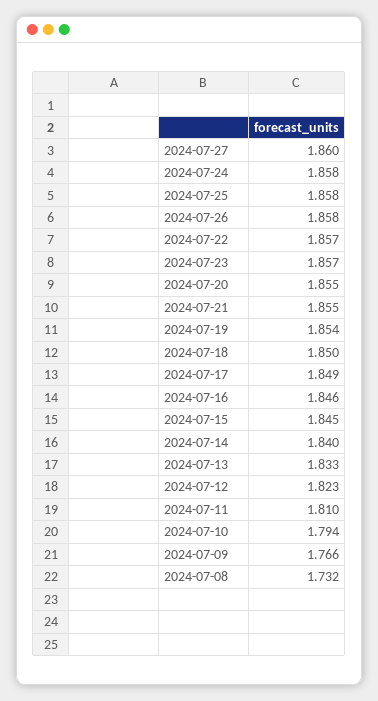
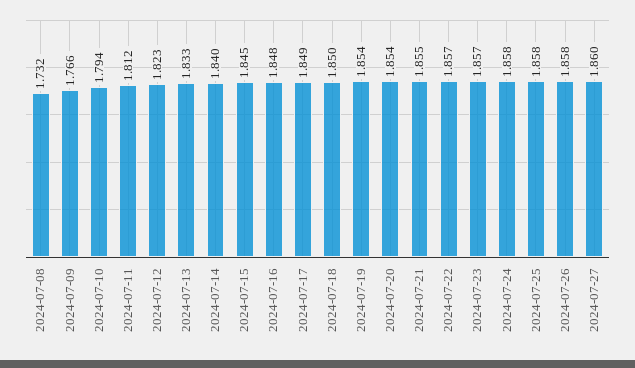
  {
    "2024-07-27": 1.86,
    "2024-07-24": 1.858,
    "2024-07-25": 1.858,
    "2024-07-26": 1.858,
    "2024-07-22": 1.857,
    "2024-07-23": 1.857,
-   "2024-07-20": 1.855,
+   "2024-07-20": 1.854,
    "2024-07-21": 1.855,
    "2024-07-19": 1.854,
    "2024-07-18": 1.85,
    "2024-07-17": 1.849,
-   "2024-07-16": 1.846,
+   "2024-07-16": 1.848,
    "2024-07-15": 1.845,
    "2024-07-14": 1.84,
    "2024-07-13": 1.833,
    "2024-07-12": 1.823,
-   "2024-07-11": 1.81,
+   "2024-07-11": 1.812,
    "2024-07-10": 1.794,
    "2024-07-09": 1.766,
    "2024-07-08": 1.732
  }

